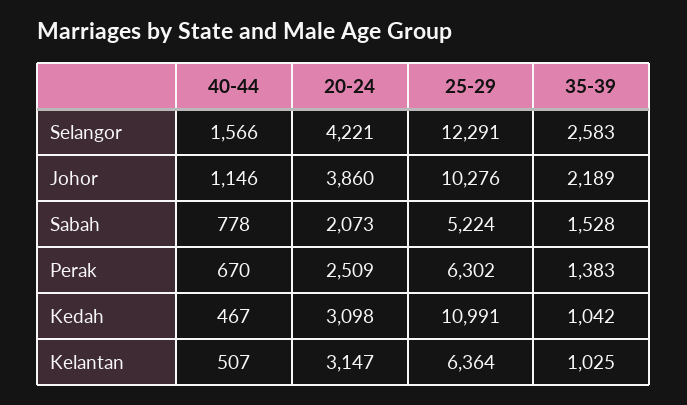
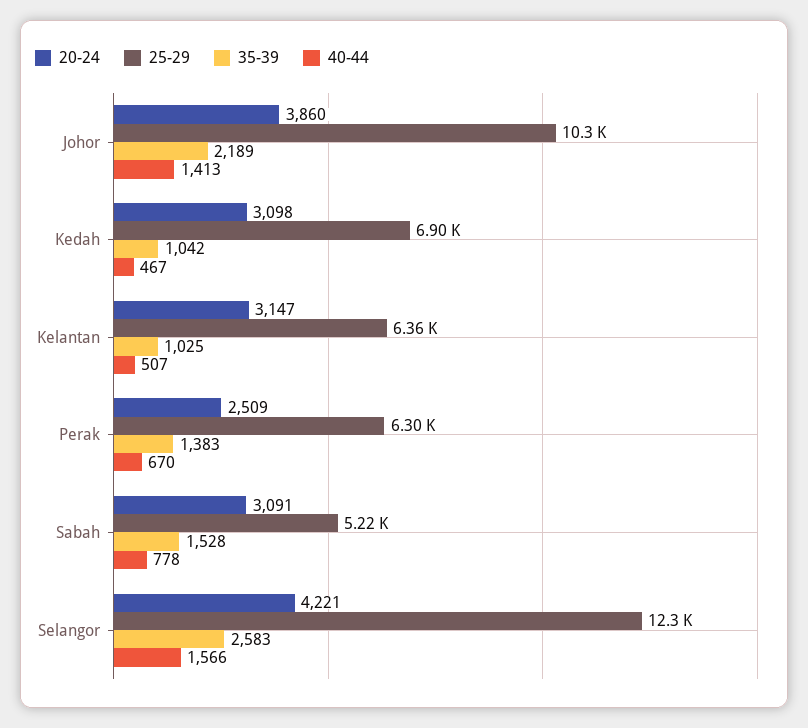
  {
    "40-44": {
      "Selangor": 1566,
-     "Johor": 1146,
+     "Johor": 1413,
      "Sabah": 778,
      "Perak": 670,
      "Kedah": 467,
      "Kelantan": 507
    },
    "20-24": {
      "Selangor": 4221,
      "Johor": 3860,
-     "Sabah": 2073,
+     "Sabah": 3091,
      "Perak": 2509,
      "Kedah": 3098,
      "Kelantan": 3147
    },
    "25-29": {
      "Selangor": 12291,
      "Johor": 10276,
      "Sabah": 5224,
      "Perak": 6302,
-     "Kedah": 10991,
+     "Kedah": 6900,
      "Kelantan": 6364
    },
    "35-39": {
      "Selangor": 2583,
      "Johor": 2189,
      "Sabah": 1528,
      "Perak": 1383,
      "Kedah": 1042,
      "Kelantan": 1025
    }
  }

